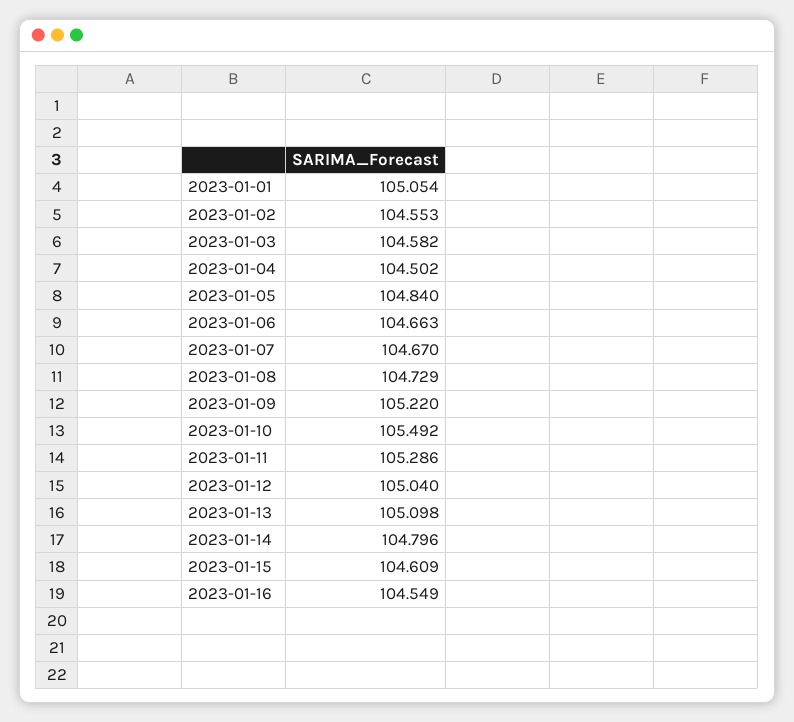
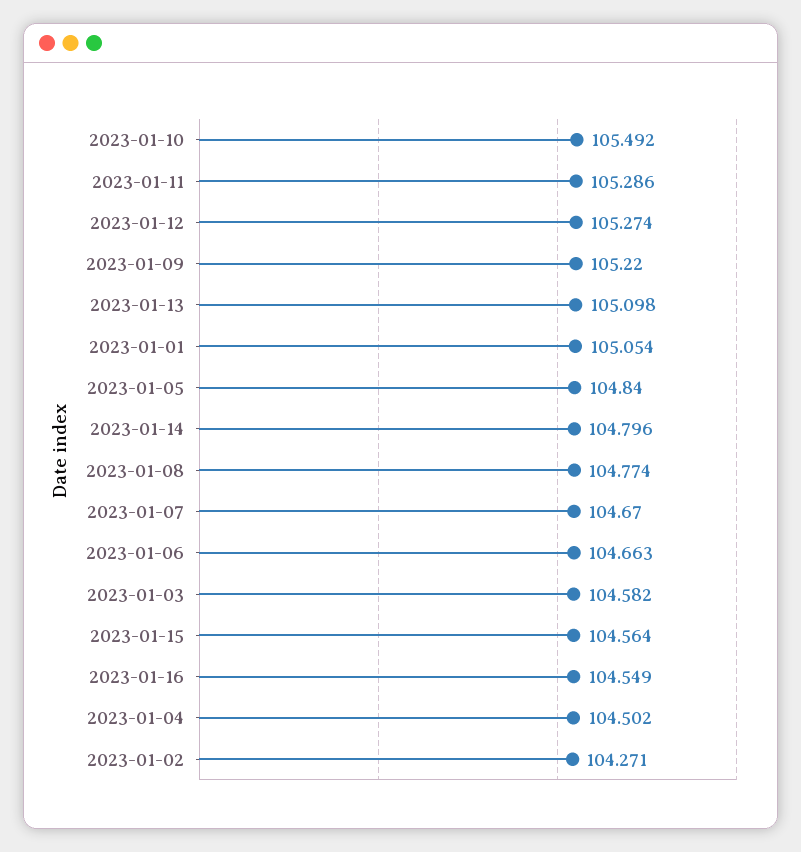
  {
    "2023-01-01": 105.054,
-   "2023-01-02": 104.553,
+   "2023-01-02": 104.271,
    "2023-01-03": 104.582,
    "2023-01-04": 104.502,
    "2023-01-05": 104.84,
    "2023-01-06": 104.663,
    "2023-01-07": 104.67,
-   "2023-01-08": 104.729,
+   "2023-01-08": 104.774,
    "2023-01-09": 105.22,
    "2023-01-10": 105.492,
    "2023-01-11": 105.286,
-   "2023-01-12": 105.04,
+   "2023-01-12": 105.274,
    "2023-01-13": 105.098,
    "2023-01-14": 104.796,
-   "2023-01-15": 104.609,
+   "2023-01-15": 104.564,
    "2023-01-16": 104.549
  }

